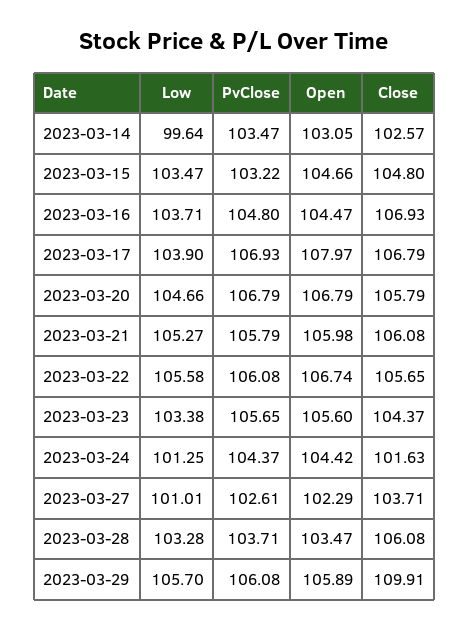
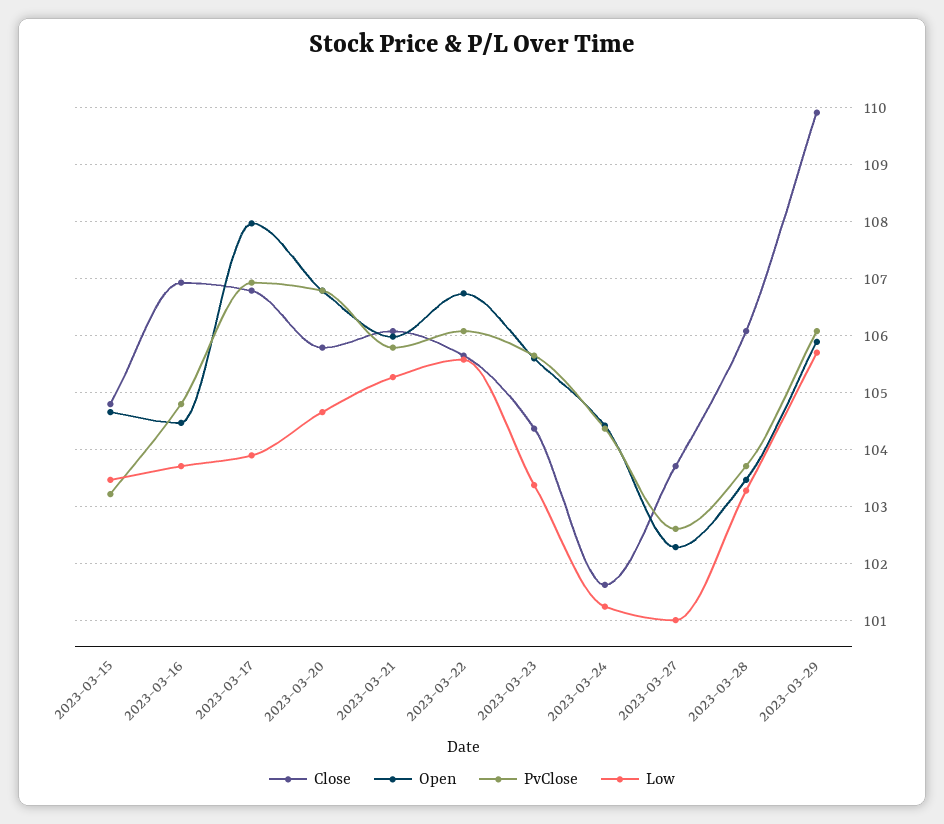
  {
    "Low": {
-     "2023-03-14": 99.64,
      "2023-03-15": 103.47,
      "2023-03-16": 103.71,
      "2023-03-17": 103.9,
      "2023-03-20": 104.66,
      "2023-03-21": 105.27,
      "2023-03-22": 105.58,
      "2023-03-23": 103.38,
      "2023-03-24": 101.25,
      "2023-03-27": 101.01,
      "2023-03-28": 103.28,
      "2023-03-29": 105.7
    },
    "PvClose": {
-     "2023-03-14": 103.47,
      "2023-03-15": 103.22,
      "2023-03-16": 104.8,
      "2023-03-17": 106.93,
      "2023-03-20": 106.79,
      "2023-03-21": 105.79,
      "2023-03-22": 106.08,
      "2023-03-23": 105.65,
      "2023-03-24": 104.37,
      "2023-03-27": 102.61,
      "2023-03-28": 103.71,
      "2023-03-29": 106.08
    },
    "Open": {
-     "2023-03-14": 103.05,
      "2023-03-15": 104.66,
      "2023-03-16": 104.47,
      "2023-03-17": 107.97,
      "2023-03-20": 106.79,
      "2023-03-21": 105.98,
      "2023-03-22": 106.74,
      "2023-03-23": 105.6,
      "2023-03-24": 104.42,
      "2023-03-27": 102.29,
      "2023-03-28": 103.47,
      "2023-03-29": 105.89
    },
    "Close": {
-     "2023-03-14": 102.57,
      "2023-03-15": 104.8,
      "2023-03-16": 106.93,
      "2023-03-17": 106.79,
      "2023-03-20": 105.79,
      "2023-03-21": 106.08,
      "2023-03-22": 105.65,
      "2023-03-23": 104.37,
      "2023-03-24": 101.63,
      "2023-03-27": 103.71,
      "2023-03-28": 106.08,
      "2023-03-29": 109.91
    }
  }

